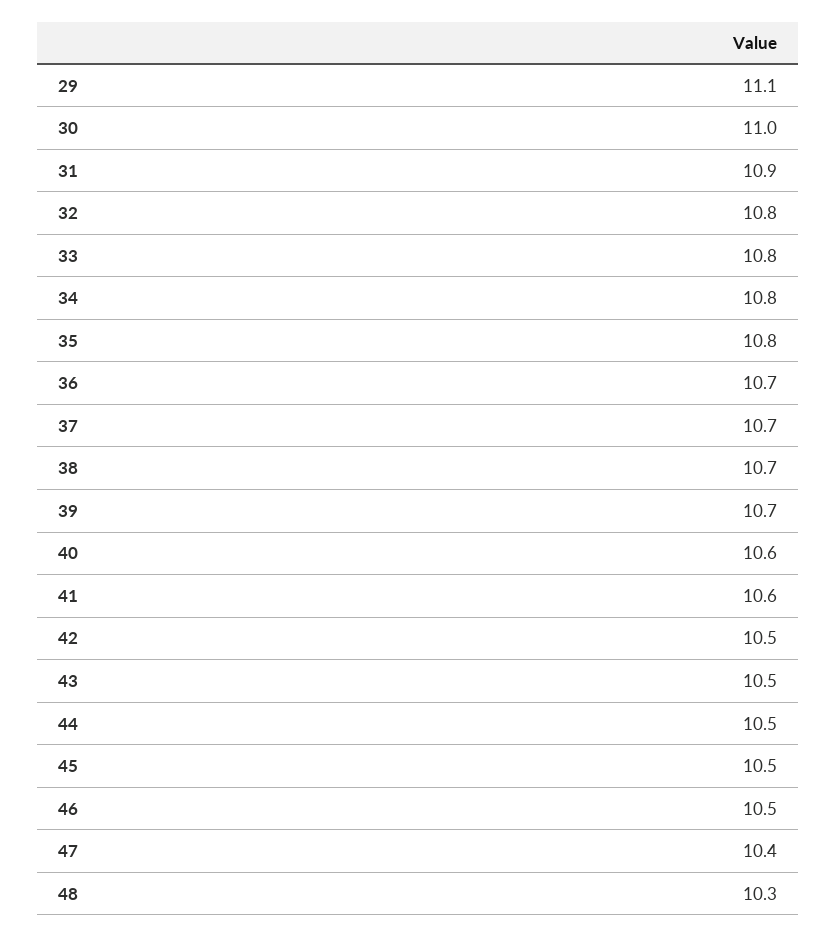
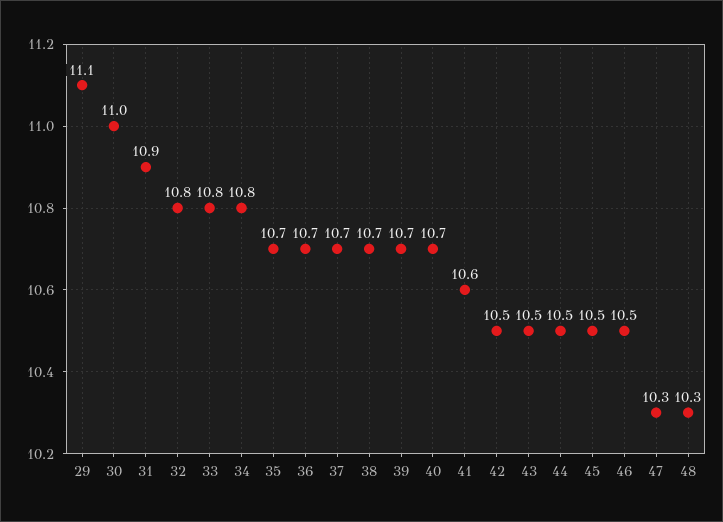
  {
    "29": 11.1,
    "30": 11,
    "31": 10.9,
    "32": 10.8,
    "33": 10.8,
    "34": 10.8,
-   "35": 10.8,
+   "35": 10.7,
    "36": 10.7,
    "37": 10.7,
    "38": 10.7,
    "39": 10.7,
-   "40": 10.6,
+   "40": 10.7,
    "41": 10.6,
    "42": 10.5,
    "43": 10.5,
    "44": 10.5,
    "45": 10.5,
    "46": 10.5,
-   "47": 10.4,
+   "47": 10.3,
    "48": 10.3
  }

